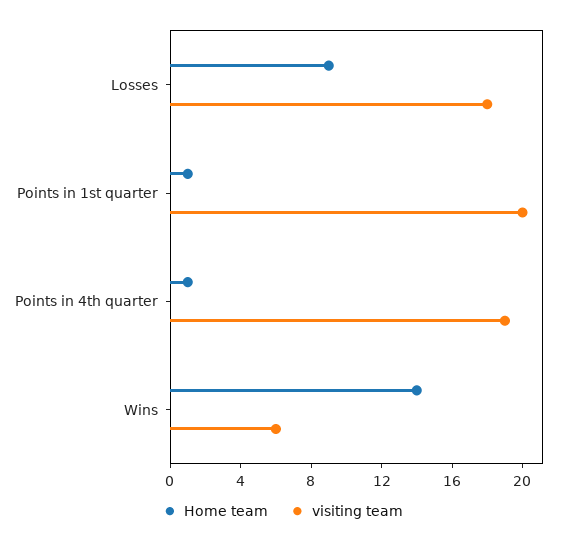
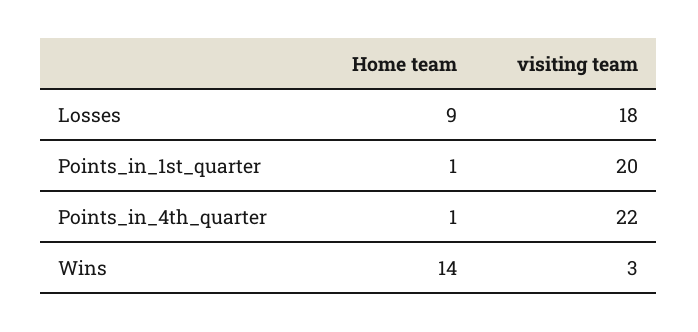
  {
    "Home team": {
      "Losses": 9,
      "Points in 1st quarter": 1,
      "Points in 4th quarter": 1,
      "Wins": 14
    },
    "visiting team": {
      "Losses": 18,
      "Points in 1st quarter": 20,
-     "Points in 4th quarter": 19,
+     "Points in 4th quarter": 22,
-     "Wins": 6
+     "Wins": 3
    }
  }

